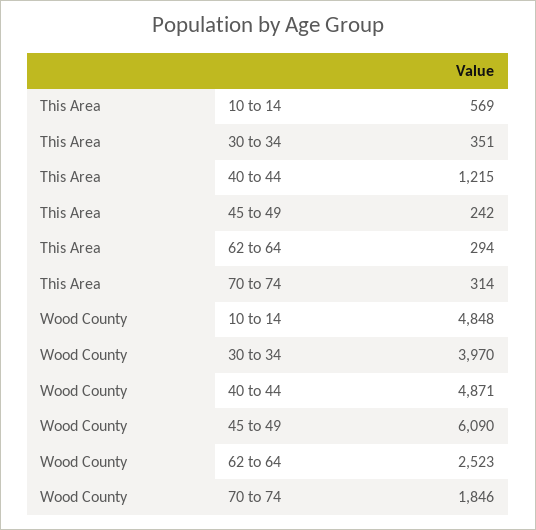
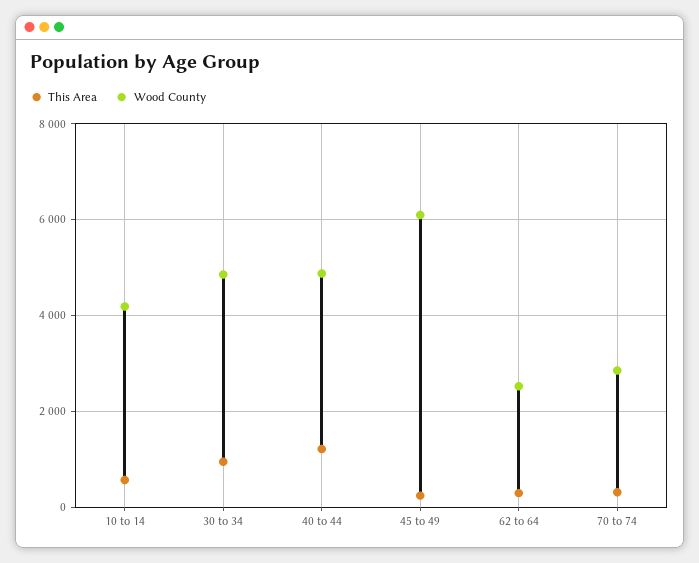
  {
    "This Area": {
      "10 to 14": 569,
-     "30 to 34": 351,
+     "30 to 34": 1000,
      "40 to 44": 1215,
      "45 to 49": 242,
      "62 to 64": 294,
      "70 to 74": 314
    },
    "Wood County": {
-     "10 to 14": 4848,
+     "10 to 14": 4200,
-     "30 to 34": 3970,
+     "30 to 34": 4800,
      "40 to 44": 4871,
      "45 to 49": 6090,
      "62 to 64": 2523,
-     "70 to 74": 1846
+     "70 to 74": 2800
    }
  }

